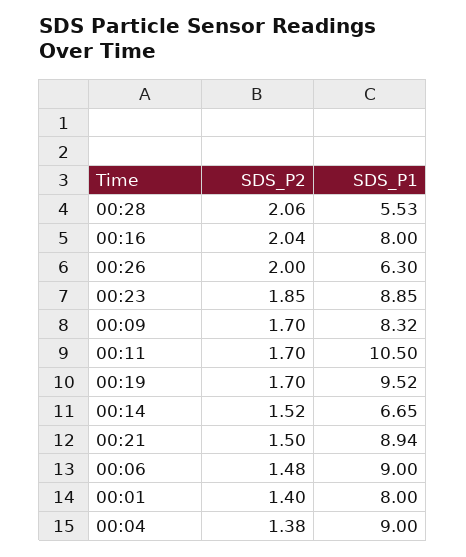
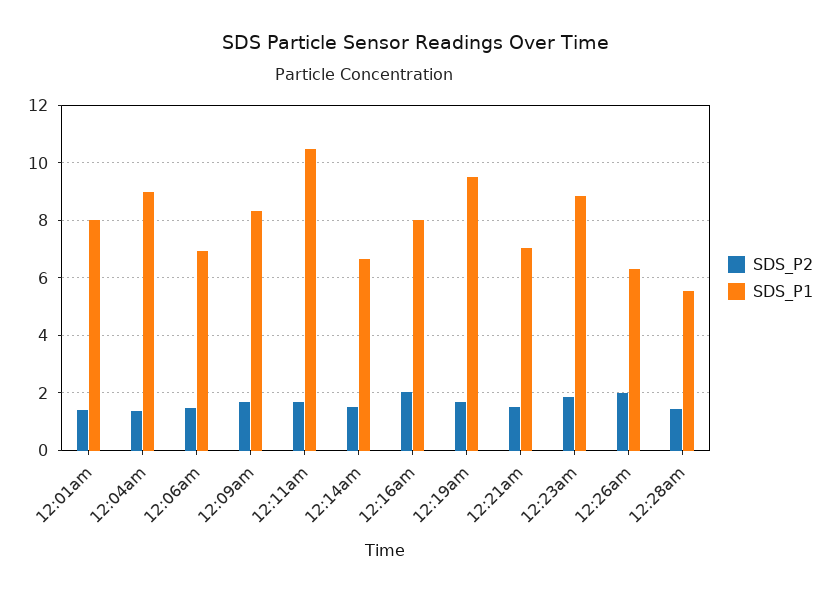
  {
    "SDS_P2": {
-     "00:28": 2.06,
+     "00:28": 1.5,
      "00:16": 2.04,
      "00:26": 2,
      "00:23": 1.85,
      "00:09": 1.7,
      "00:11": 1.7,
      "00:19": 1.7,
      "00:14": 1.52,
      "00:21": 1.5,
      "00:06": 1.48,
      "00:01": 1.4,
      "00:04": 1.38
    },
    "SDS_P1": {
      "00:28": 5.53,
      "00:16": 8,
      "00:26": 6.3,
      "00:23": 8.85,
      "00:09": 8.32,
      "00:11": 10.5,
      "00:19": 9.52,
      "00:14": 6.65,
-     "00:21": 8.94,
+     "00:21": 7,
-     "00:06": 9,
+     "00:06": 7,
      "00:01": 8,
      "00:04": 9
    }
  }

